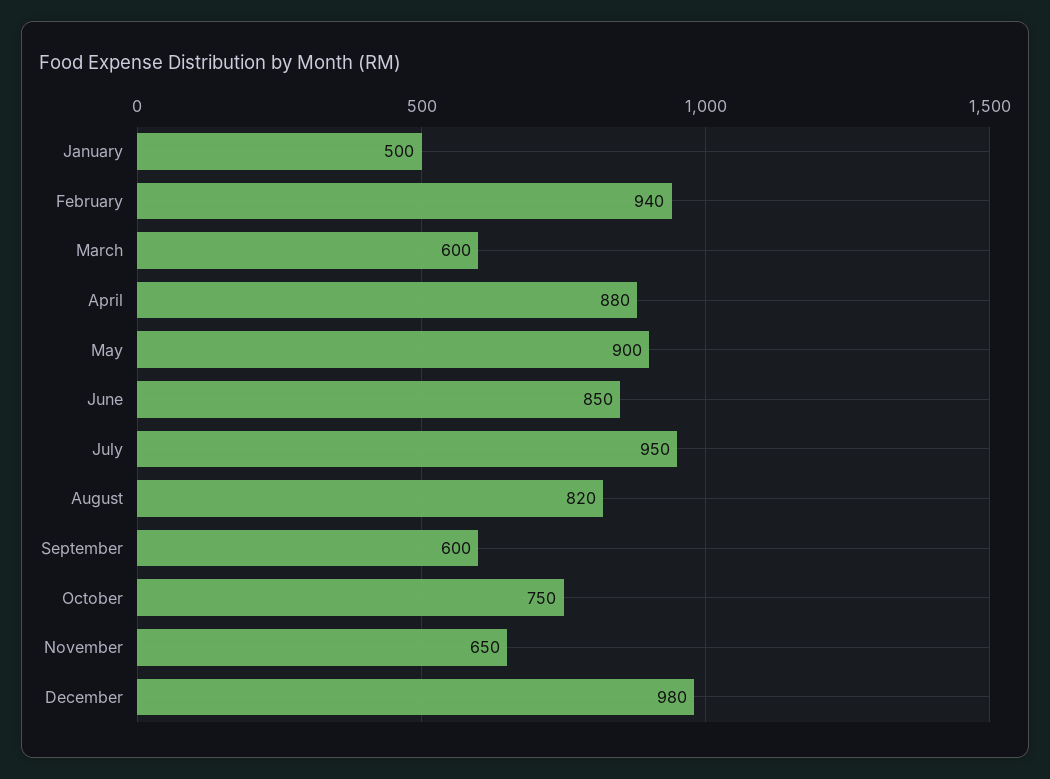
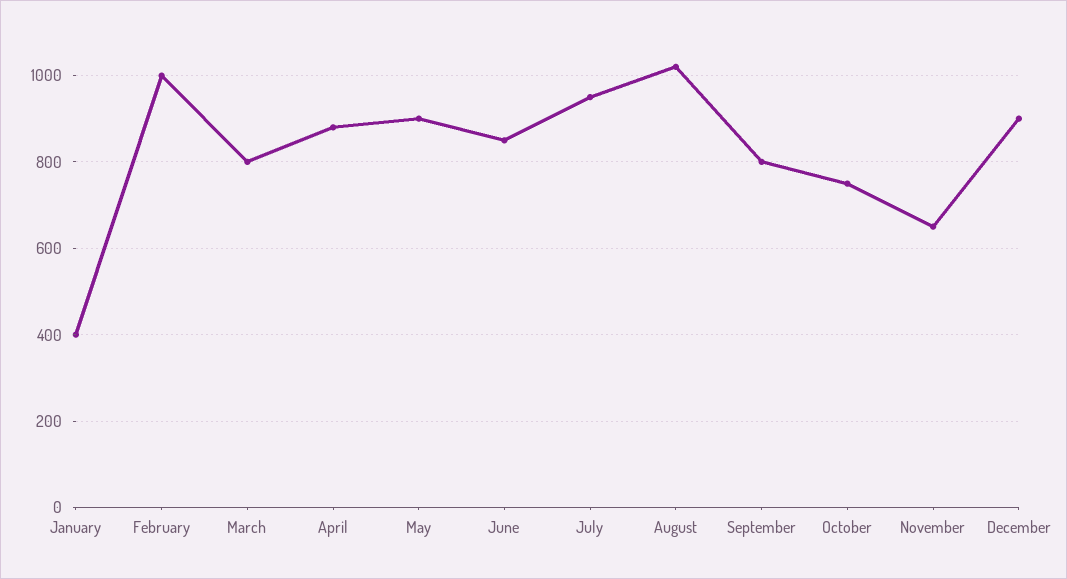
  {
-   "January": 500,
+   "January": 400,
-   "February": 940,
+   "February": 1000,
-   "March": 600,
+   "March": 800,
    "April": 880,
    "May": 900,
    "June": 850,
    "July": 950,
-   "August": 820,
+   "August": 1020,
-   "September": 600,
+   "September": 800,
    "October": 750,
    "November": 650,
-   "December": 980
+   "December": 900
  }

